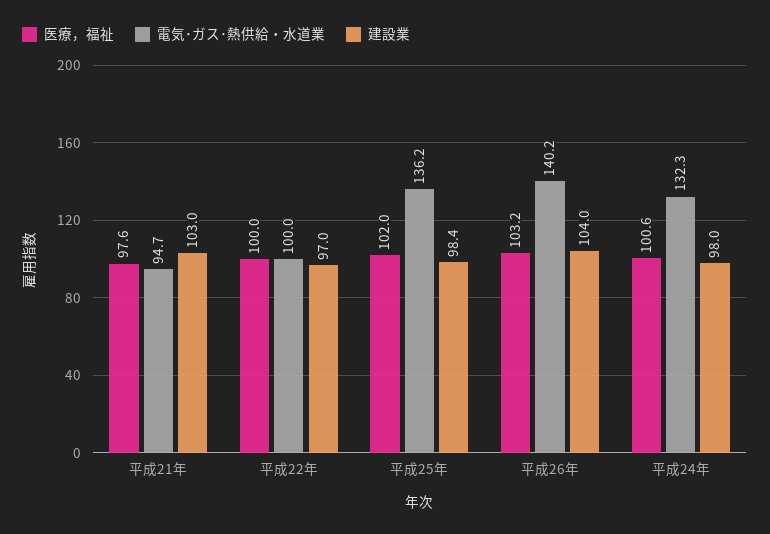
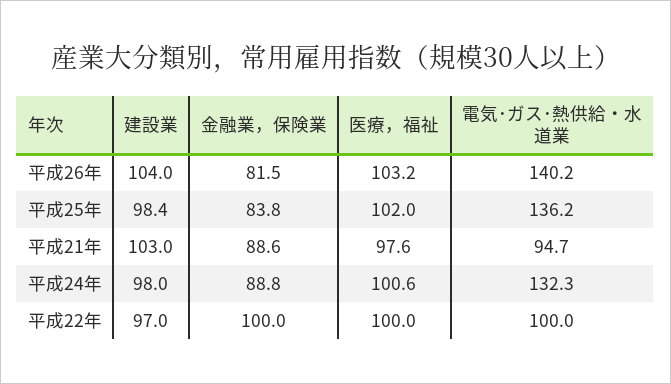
  {
    "医療，福祉": {
      "平成21年": 97.6,
      "平成22年": 100,
      "平成25年": 102,
      "平成26年": 103.2,
      "平成24年": 100.6
    },
    "電気･ガス･熱供給・水道業": {
      "平成21年": 94.7,
      "平成22年": 100,
      "平成25年": 136.2,
      "平成26年": 140.2,
      "平成24年": 132.3
    },
    "建設業": {
      "平成21年": 103,
      "平成22年": 97,
      "平成25年": 98.4,
      "平成26年": 104,
      "平成24年": 98
-   }
+   },
+   "金融業，保険業": {
+     "平成26年": 81.5,
+     "平成25年": 83.8,
+     "平成21年": 88.6,
+     "平成24年": 88.8,
+     "平成22年": 100
+   }
  }

